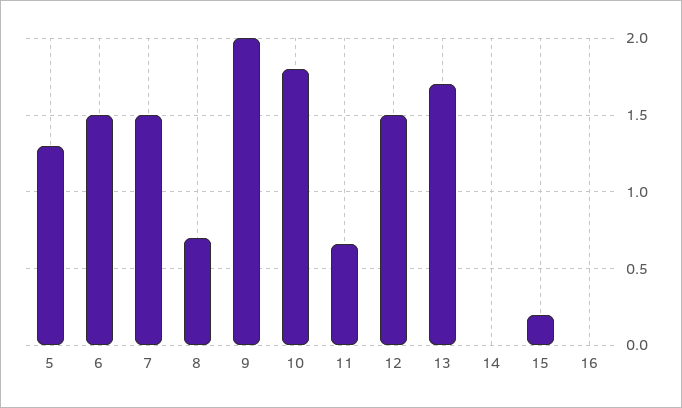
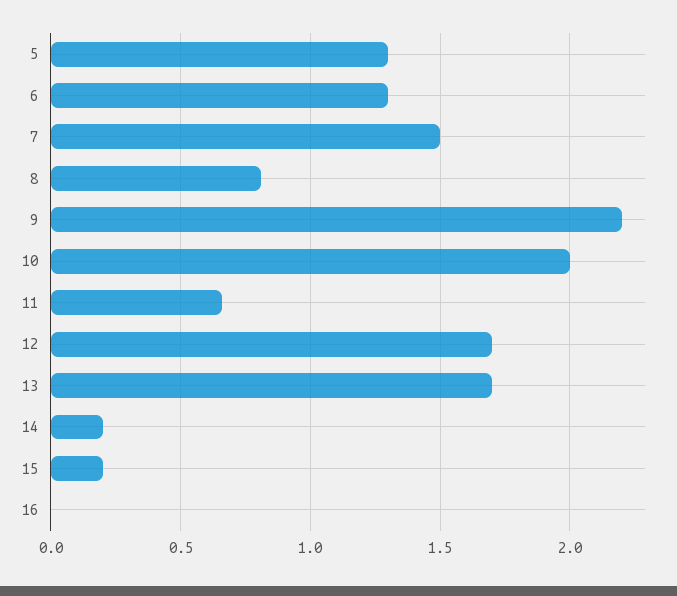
  {
    "5": 1.3,
-   "6": 1.5,
+   "6": 1.3,
    "7": 1.5,
-   "8": 0.7,
+   "8": 0.8,
-   "9": 2,
+   "9": 2.2,
-   "10": 1.8,
+   "10": 2,
    "11": 0.65,
-   "12": 1.5,
+   "12": 1.7,
    "13": 1.7,
-   "14": 0,
+   "14": 0.2,
    "15": 0.2,
    "16": 0
  }

